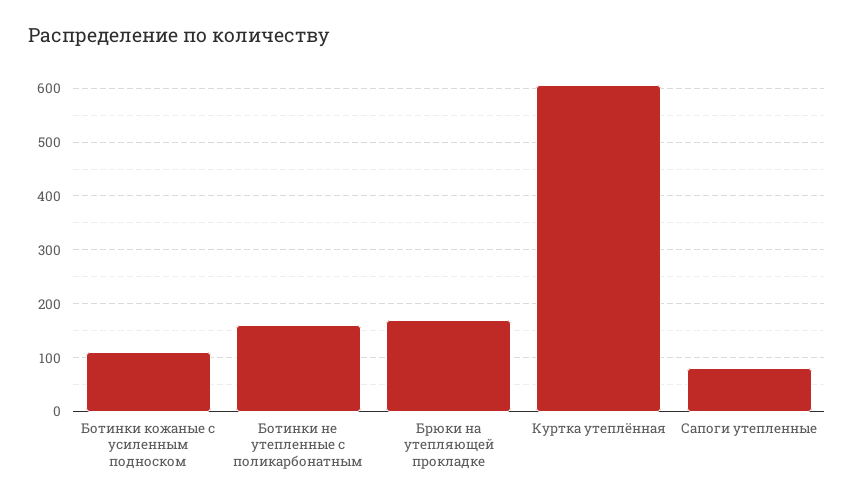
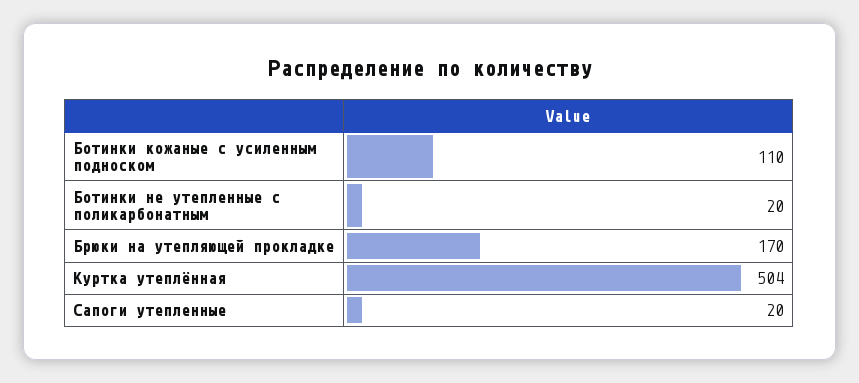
  {
    "Ботинки кожаные с усиленным подноском": 110,
-   "Ботинки не утепленные с поликарбонатным": 160,
+   "Ботинки не утепленные с поликарбонатным": 20,
    "Брюки на утепляющей прокладке": 170,
-   "Куртка утеплённая": 600,
+   "Куртка утеплённая": 504,
-   "Сапоги утепленные": 80
+   "Сапоги утепленные": 20
  }

